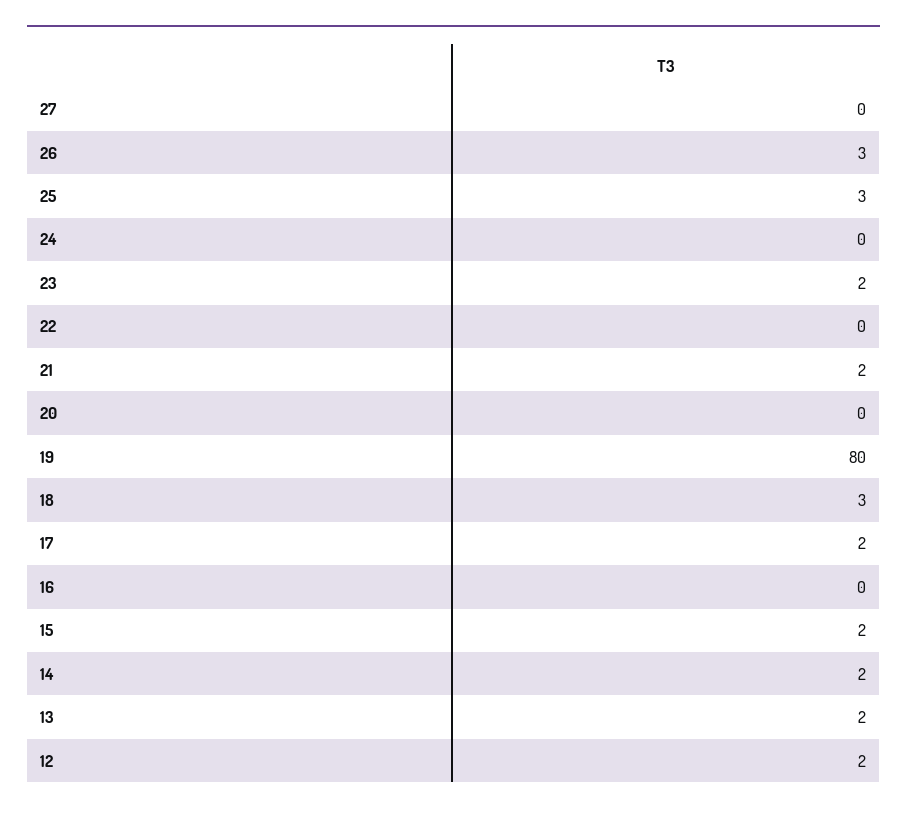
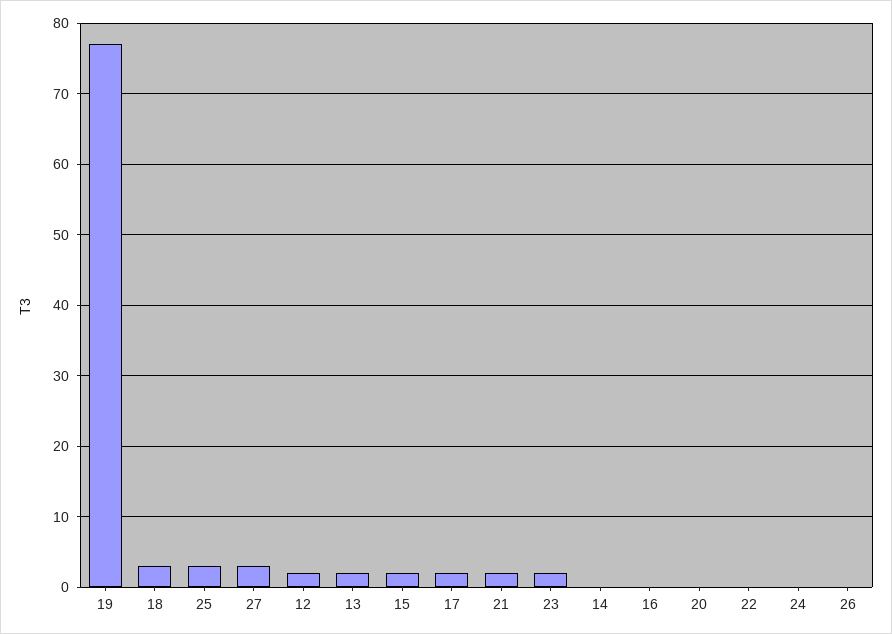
  {
-   "27": 0,
+   "27": 3,
-   "26": 3,
+   "26": 0,
    "25": 3,
    "24": 0,
    "23": 2,
    "22": 0,
    "21": 2,
    "20": 0,
-   "19": 80,
+   "19": 77,
    "18": 3,
    "17": 2,
    "16": 0,
    "15": 2,
-   "14": 2,
+   "14": 0,
    "13": 2,
    "12": 2
  }

